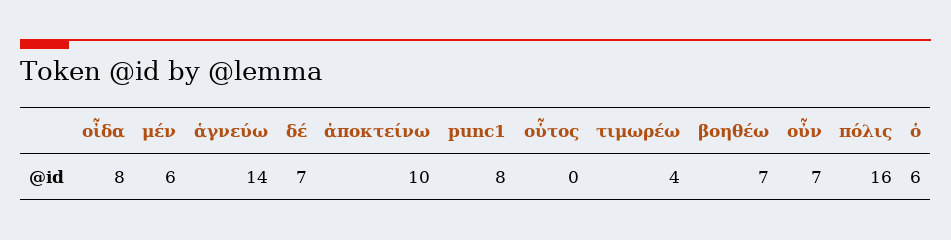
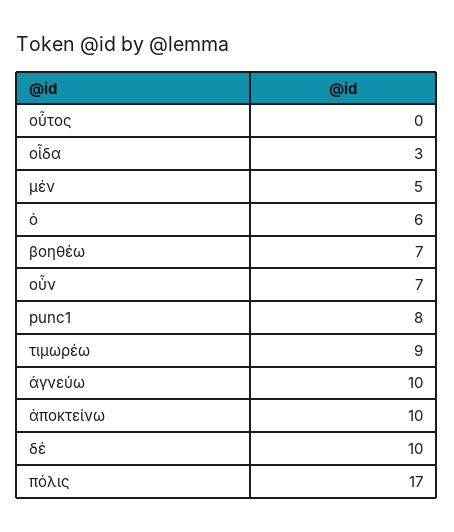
  {
-   "οἶδα": 8,
+   "οἶδα": 3,
-   "μέν": 6,
+   "μέν": 5,
-   "ἁγνεύω": 14,
+   "ἁγνεύω": 10,
-   "δέ": 7,
+   "δέ": 10,
    "ἀποκτείνω": 10,
    "punc1": 8,
    "οὗτος": 0,
-   "τιμωρέω": 4,
+   "τιμωρέω": 9,
    "βοηθέω": 7,
    "οὖν": 7,
-   "πόλις": 16,
+   "πόλις": 17,
    "ὁ": 6
  }

